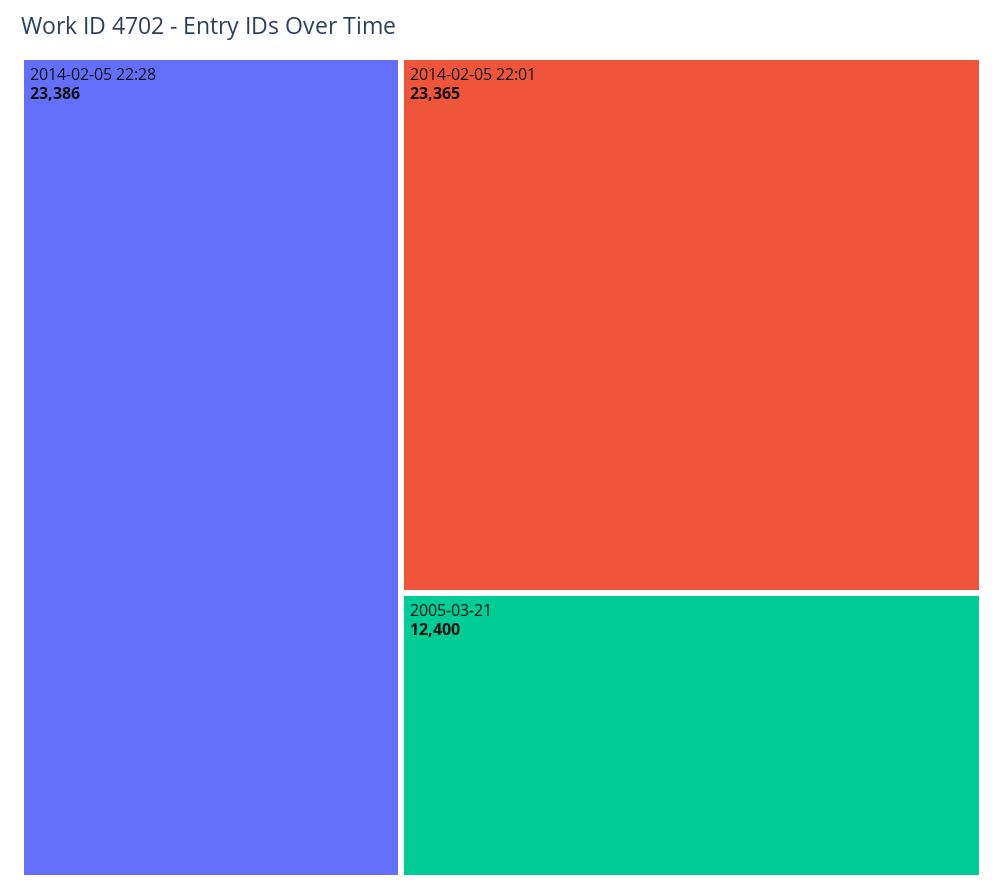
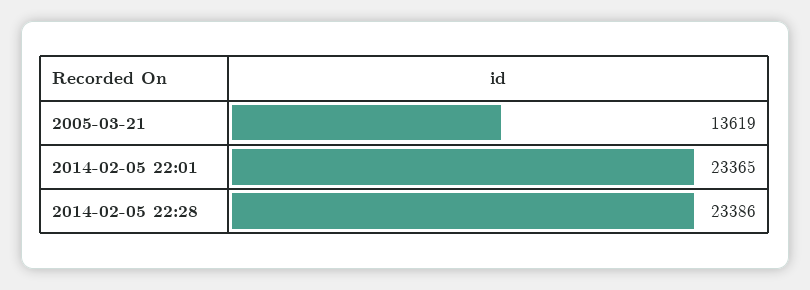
  {
    "2014-02-05 22:28": 23386,
    "2014-02-05 22:01": 23365,
-   "2005-03-21": 12400
+   "2005-03-21": 13619
  }

